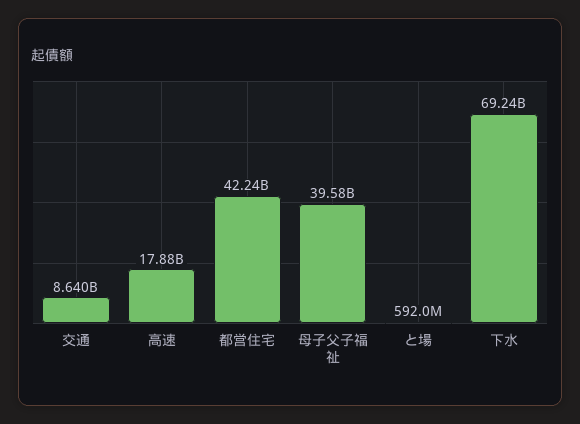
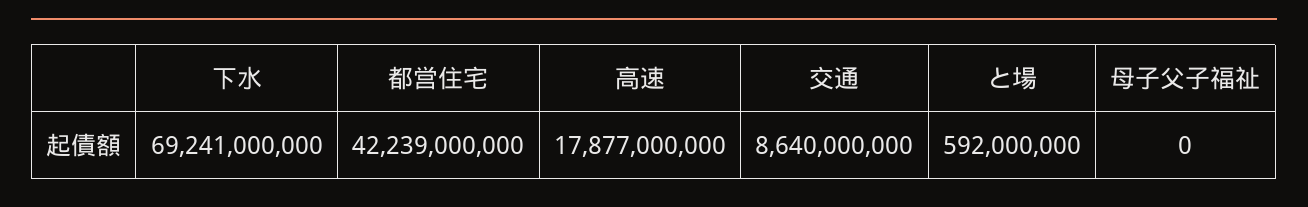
  {
    "交通": 8640000000,
    "高速": 17877000000,
    "都営住宅": 42239000000,
-   "母子父子福祉": 39580000000,
+   "母子父子福祉": 0,
    "と場": 592000000,
    "下水": 69241000000
  }

